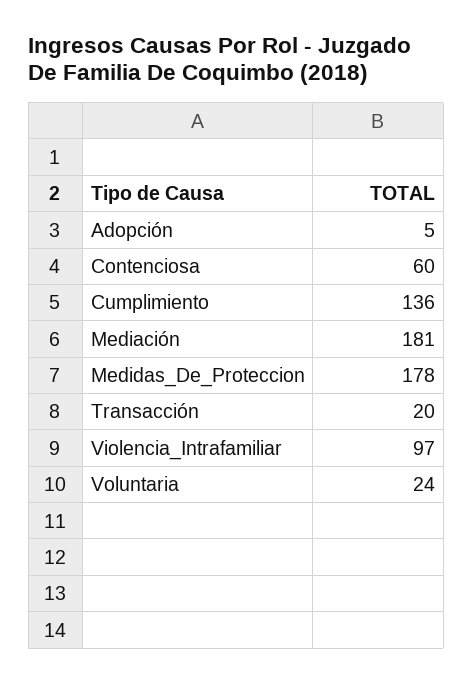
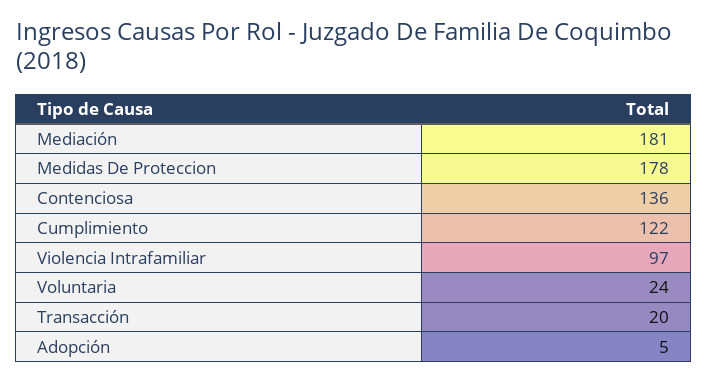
  {
    "Adopción": 5,
-   "Contenciosa": 60,
+   "Contenciosa": 136,
-   "Cumplimiento": 136,
+   "Cumplimiento": 122,
    "Mediación": 181,
    "Medidas_De_Proteccion": 178,
    "Transacción": 20,
    "Violencia_Intrafamiliar": 97,
    "Voluntaria": 24
  }

